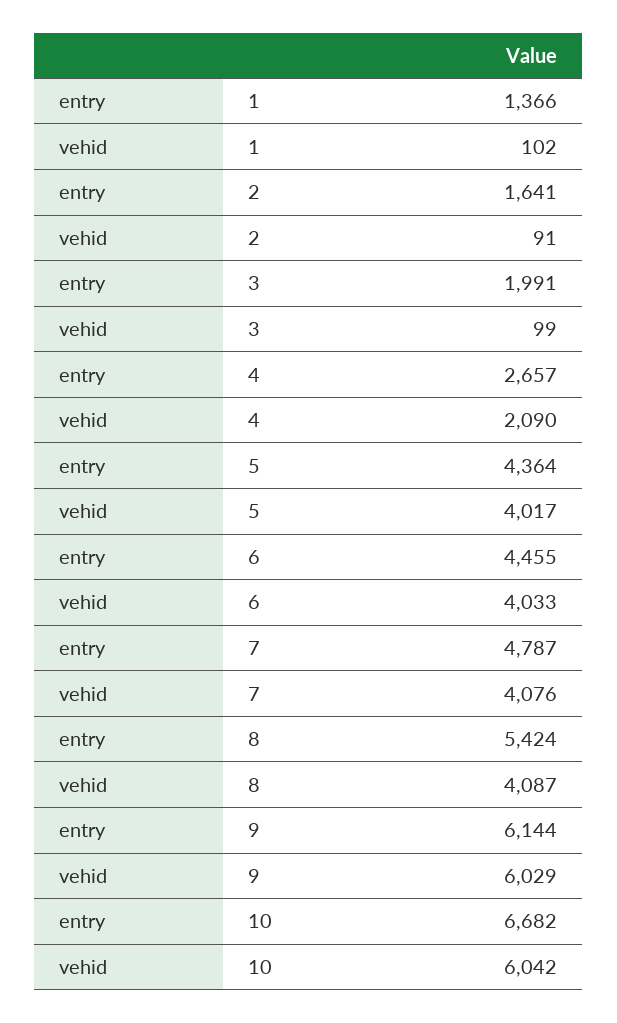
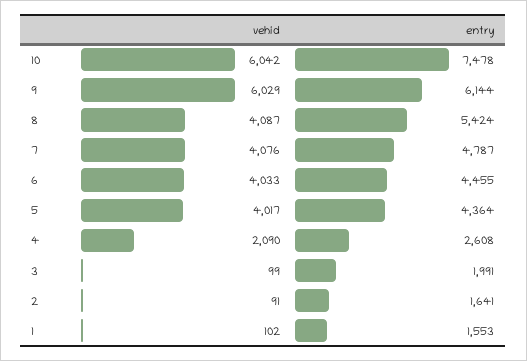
  {
    "entry": {
-     "1": 1366,
+     "1": 1553,
      "2": 1641,
      "3": 1991,
-     "4": 2657,
+     "4": 2608,
      "5": 4364,
      "6": 4455,
      "7": 4787,
      "8": 5424,
      "9": 6144,
-     "10": 6682
+     "10": 7478
    },
    "vehid": {
      "1": 102,
      "2": 91,
      "3": 99,
      "4": 2090,
      "5": 4017,
      "6": 4033,
      "7": 4076,
      "8": 4087,
      "9": 6029,
      "10": 6042
    }
  }

